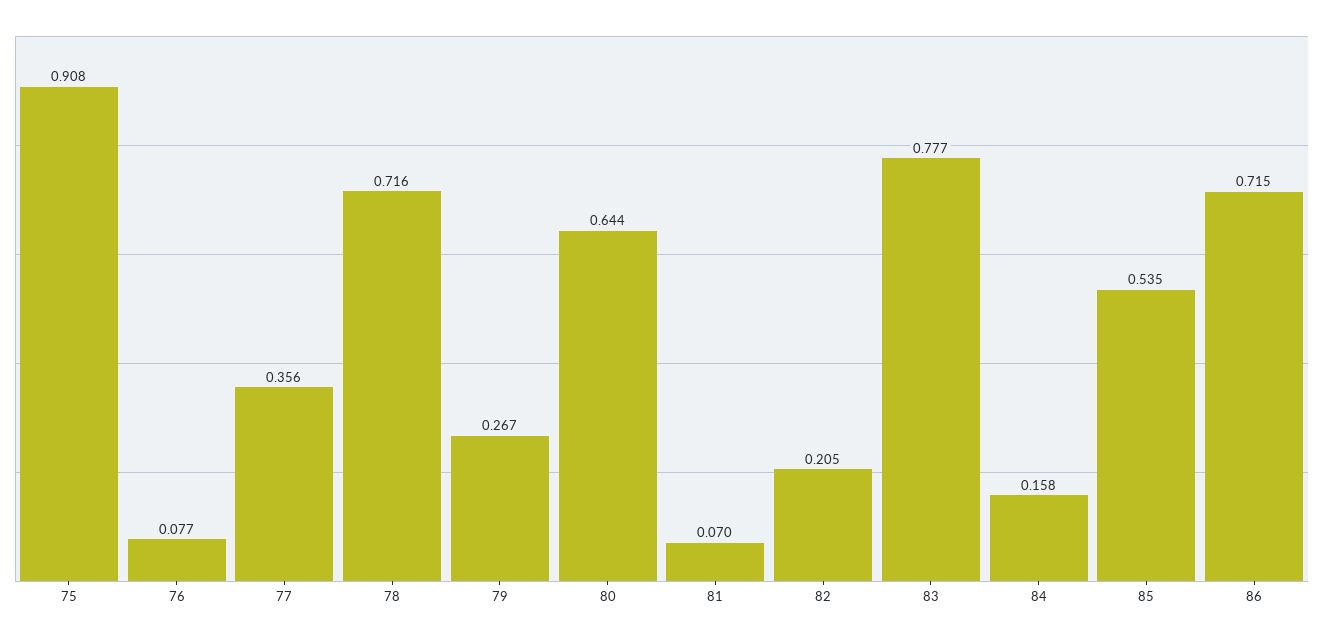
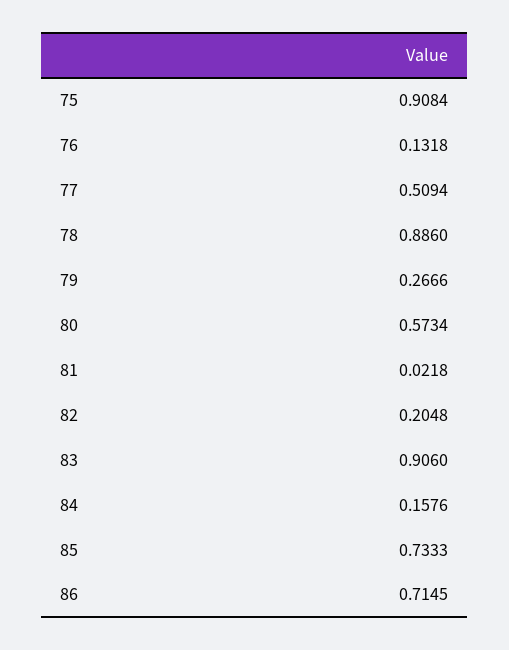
  {
    "75": 0.9084,
-   "76": 0.077,
+   "76": 0.1318,
-   "77": 0.356,
+   "77": 0.5094,
-   "78": 0.716,
+   "78": 0.886,
    "79": 0.2666,
-   "80": 0.644,
+   "80": 0.5734,
-   "81": 0.07,
+   "81": 0.0218,
    "82": 0.2048,
-   "83": 0.777,
+   "83": 0.906,
    "84": 0.1576,
-   "85": 0.535,
+   "85": 0.7333,
    "86": 0.7145
  }

